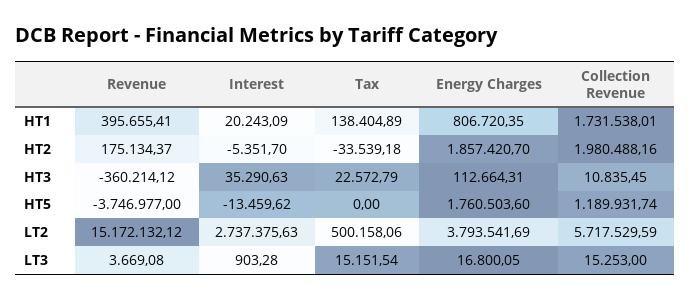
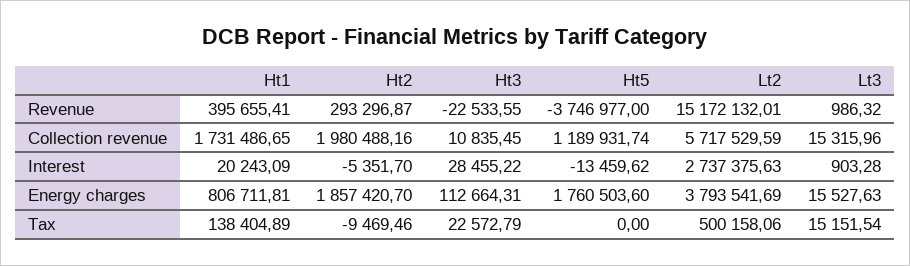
  {
    "Revenue": {
      "HT1": 395655.41,
-     "HT2": 175134.37,
+     "HT2": 293296.87,
-     "HT3": -360214.12,
+     "HT3": -22533.55,
      "HT5": -3746977,
-     "LT2": 15172132.12,
+     "LT2": 15172132.01,
-     "LT3": 3669.08
+     "LT3": 986.32
    },
    "Interest": {
      "HT1": 20243.09,
      "HT2": -5351.7,
-     "HT3": 35290.63,
+     "HT3": 28455.22,
      "HT5": -13459.62,
      "LT2": 2737375.63,
      "LT3": 903.28
    },
    "Tax": {
      "HT1": 138404.89,
-     "HT2": -33539.18,
+     "HT2": -9469.46,
      "HT3": 22572.79,
      "HT5": 0,
      "LT2": 500158.06,
      "LT3": 15151.54
    },
    "Energy Charges": {
-     "HT1": 806720.35,
+     "HT1": 806711.81,
      "HT2": 1857420.7,
      "HT3": 112664.31,
      "HT5": 1760503.6,
      "LT2": 3793541.69,
-     "LT3": 16800.05
+     "LT3": 15527.63
    },
    "Collection Revenue": {
-     "HT1": 1731538.01,
+     "HT1": 1731486.65,
      "HT2": 1980488.16,
      "HT3": 10835.45,
      "HT5": 1189931.74,
      "LT2": 5717529.59,
-     "LT3": 15253
+     "LT3": 15315.96
    }
  }

